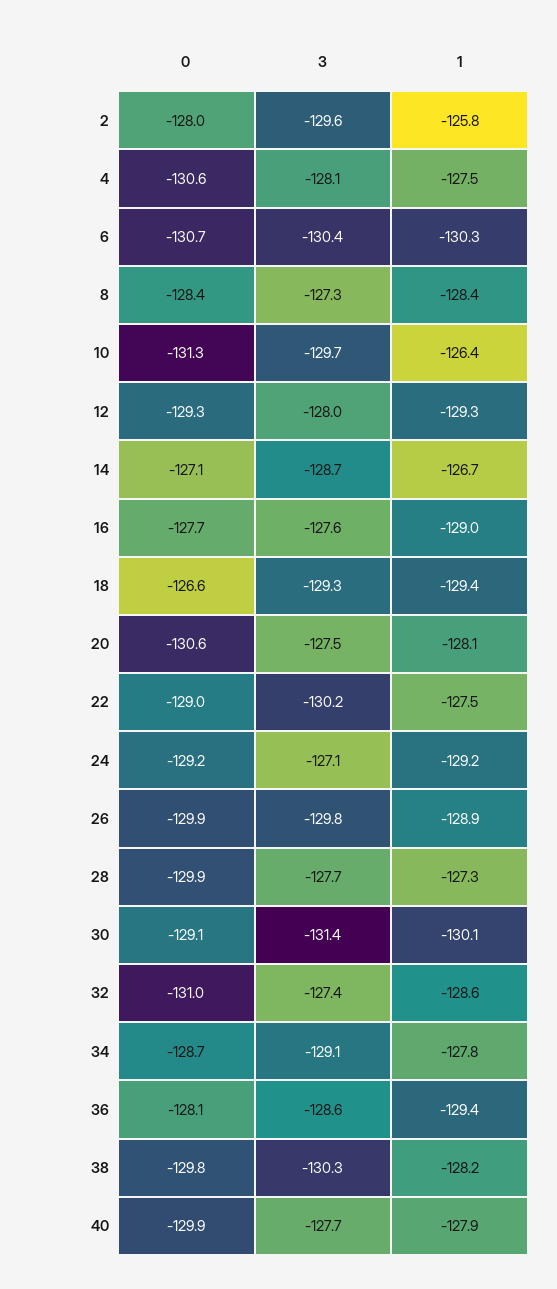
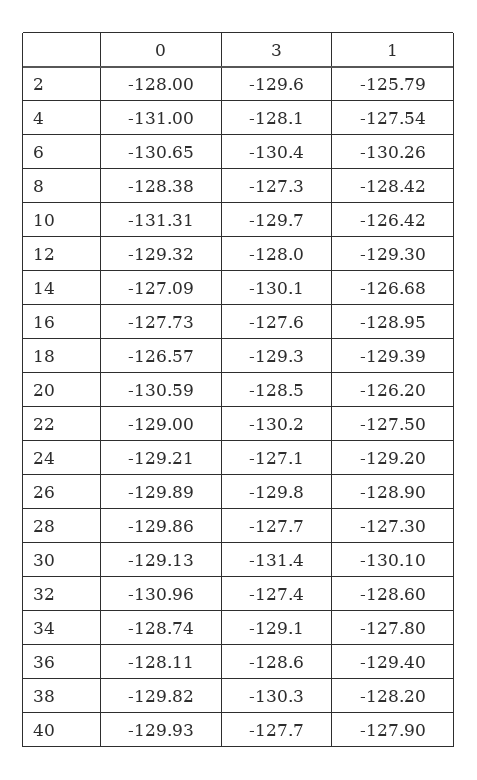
  {
    "0": {
      "2": -128,
-     "4": -130.6,
+     "4": -131,
      "6": -130.65,
      "8": -128.38,
      "10": -131.31,
      "12": -129.32,
      "14": -127.09,
      "16": -127.73,
      "18": -126.57,
      "20": -130.59,
      "22": -129,
      "24": -129.21,
      "26": -129.89,
      "28": -129.86,
      "30": -129.13,
      "32": -130.96,
      "34": -128.74,
      "36": -128.11,
      "38": -129.82,
      "40": -129.93
    },
    "3": {
      "2": -129.6,
      "4": -128.1,
      "6": -130.4,
      "8": -127.3,
      "10": -129.7,
      "12": -128,
-     "14": -128.7,
+     "14": -130.1,
      "16": -127.6,
      "18": -129.3,
-     "20": -127.5,
+     "20": -128.5,
      "22": -130.2,
      "24": -127.1,
      "26": -129.8,
      "28": -127.7,
      "30": -131.4,
      "32": -127.4,
      "34": -129.1,
      "36": -128.6,
      "38": -130.3,
      "40": -127.7
    },
    "1": {
      "2": -125.79,
      "4": -127.54,
      "6": -130.26,
      "8": -128.42,
      "10": -126.42,
      "12": -129.3,
      "14": -126.68,
      "16": -128.95,
      "18": -129.39,
-     "20": -128.1,
+     "20": -126.2,
      "22": -127.5,
      "24": -129.2,
      "26": -128.9,
      "28": -127.3,
      "30": -130.1,
      "32": -128.6,
      "34": -127.8,
      "36": -129.4,
      "38": -128.2,
      "40": -127.9
    }
  }

